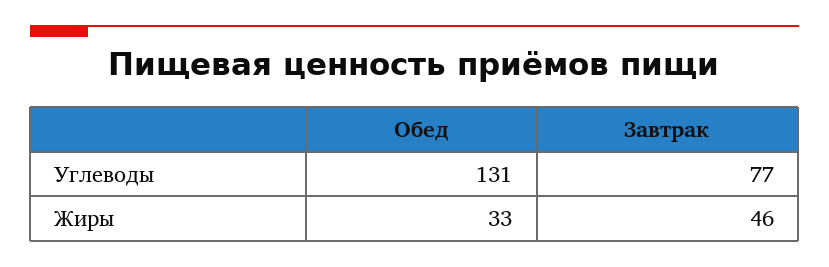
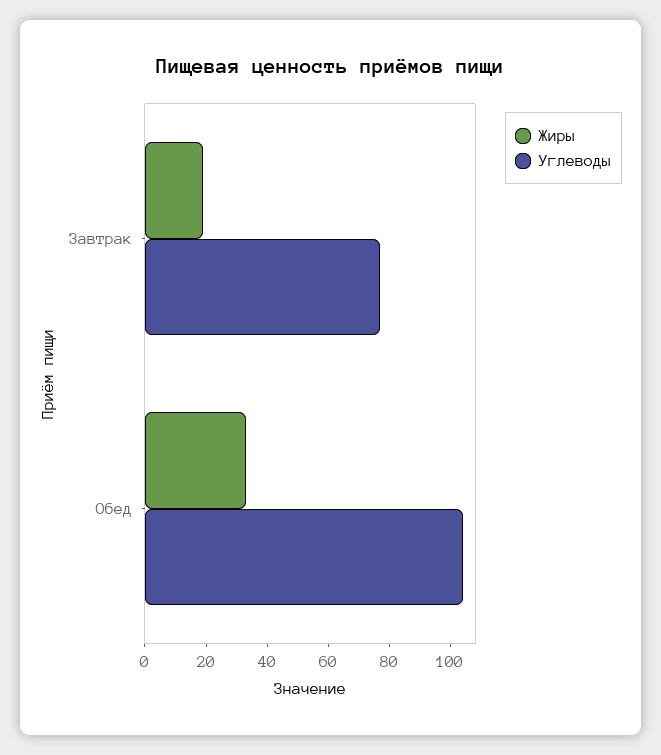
  {
    "Углеводы": {
-     "Обед": 131,
+     "Обед": 105,
      "Завтрак": 77
    },
    "Жиры": {
      "Обед": 33,
-     "Завтрак": 46
+     "Завтрак": 20
    }
  }

